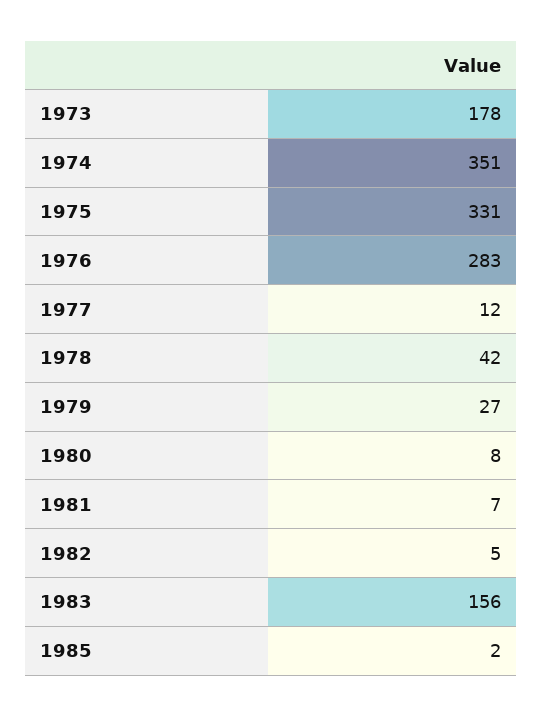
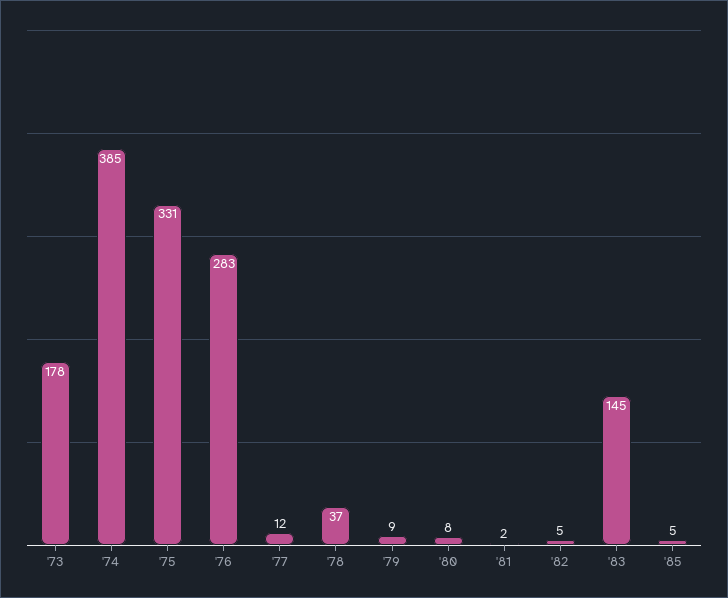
  {
    "1973": 178,
-   "1974": 351,
+   "1974": 385,
    "1975": 331,
    "1976": 283,
    "1977": 12,
-   "1978": 42,
+   "1978": 37,
-   "1979": 27,
+   "1979": 9,
    "1980": 8,
-   "1981": 7,
+   "1981": 2,
    "1982": 5,
-   "1983": 156,
+   "1983": 145,
-   "1985": 2
+   "1985": 5
  }

